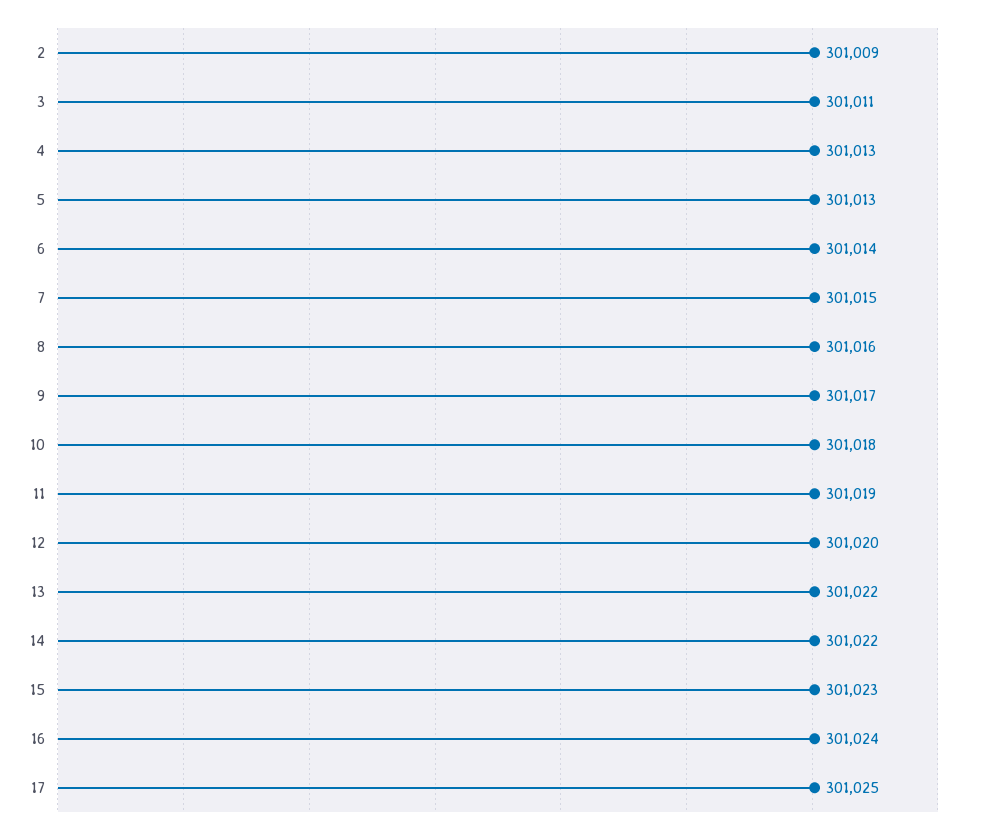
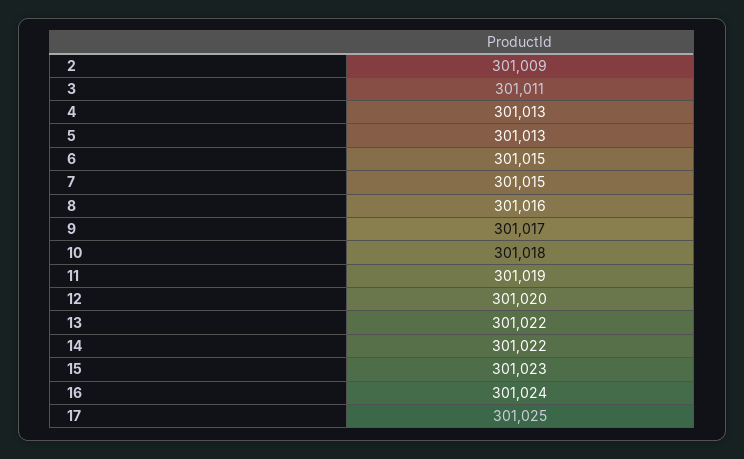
  {
    "2": 301009,
    "3": 301011,
    "4": 301013,
    "5": 301013,
-   "6": 301014,
+   "6": 301015,
    "7": 301015,
    "8": 301016,
    "9": 301017,
    "10": 301018,
    "11": 301019,
    "12": 301020,
    "13": 301022,
    "14": 301022,
    "15": 301023,
    "16": 301024,
    "17": 301025
  }

